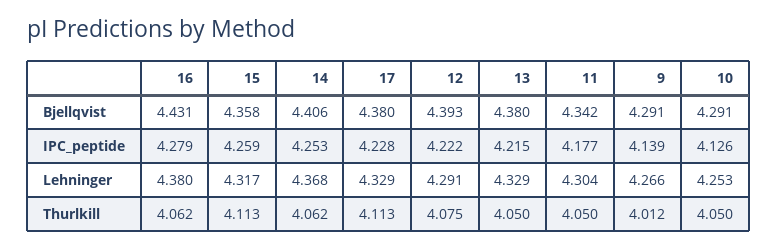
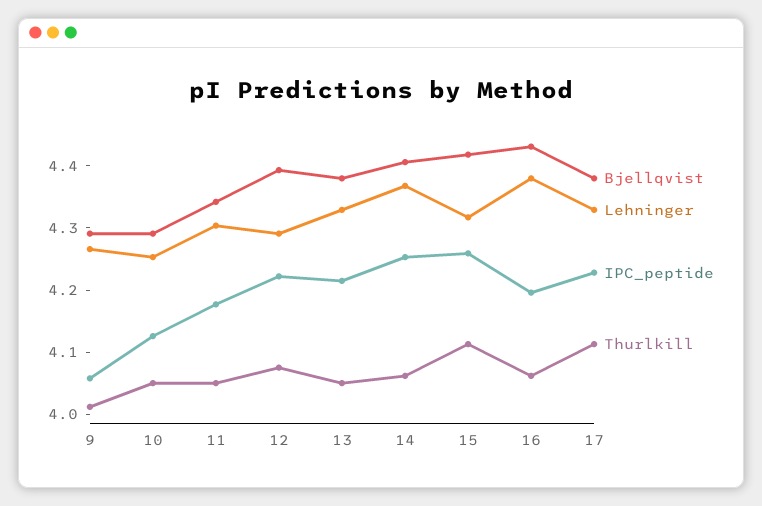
  {
    "Bjellqvist": {
      "16": 4.431,
-     "15": 4.358,
+     "15": 4.42,
      "14": 4.406,
      "17": 4.38,
      "12": 4.393,
      "13": 4.38,
      "11": 4.342,
      "9": 4.291,
      "10": 4.291
    },
    "IPC_peptide": {
-     "16": 4.279,
+     "16": 4.2,
      "15": 4.259,
      "14": 4.253,
      "17": 4.228,
      "12": 4.222,
      "13": 4.215,
      "11": 4.177,
-     "9": 4.139,
+     "9": 4.06,
      "10": 4.126
    },
    "Lehninger": {
      "16": 4.38,
      "15": 4.317,
      "14": 4.368,
      "17": 4.329,
      "12": 4.291,
      "13": 4.329,
      "11": 4.304,
      "9": 4.266,
      "10": 4.253
    },
    "Thurlkill": {
      "16": 4.062,
      "15": 4.113,
      "14": 4.062,
      "17": 4.113,
      "12": 4.075,
      "13": 4.05,
      "11": 4.05,
      "9": 4.012,
      "10": 4.05
    }
  }

